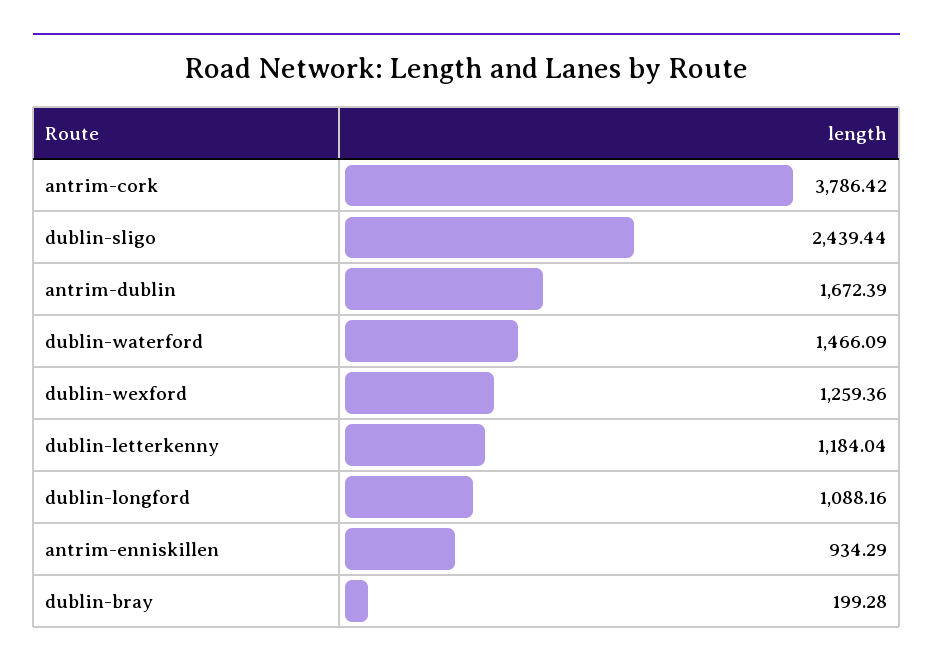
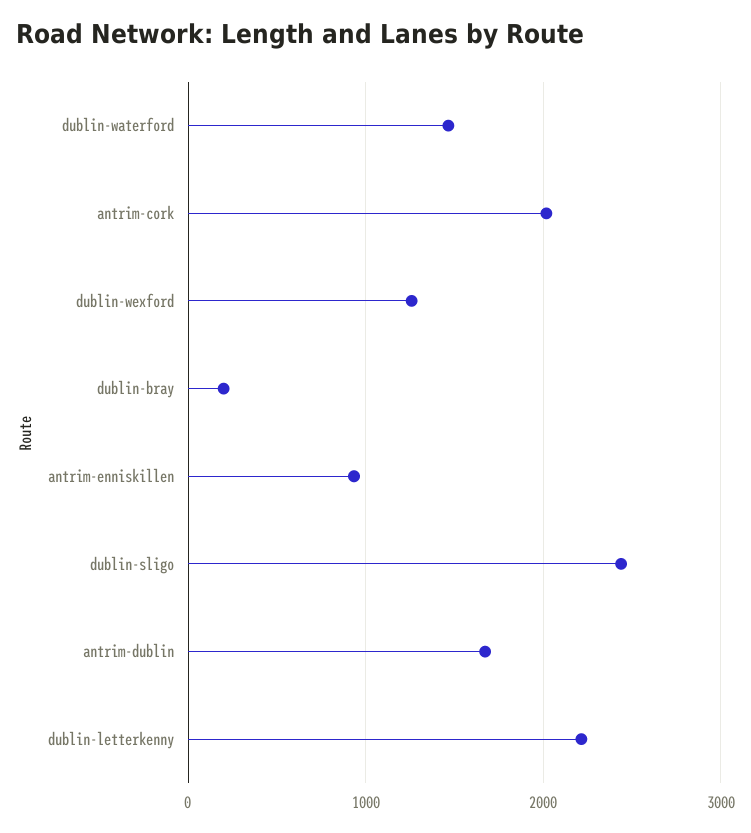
  {
-   "antrim-cork": 3786.42,
+   "antrim-cork": 2000,
    "dublin-sligo": 2439.44,
    "antrim-dublin": 1672.39,
    "dublin-waterford": 1466.09,
    "dublin-wexford": 1259.36,
-   "dublin-letterkenny": 1184.04,
+   "dublin-letterkenny": 2200,
-   "dublin-longford": 1088.16,
    "antrim-enniskillen": 934.29,
    "dublin-bray": 199.28
  }

